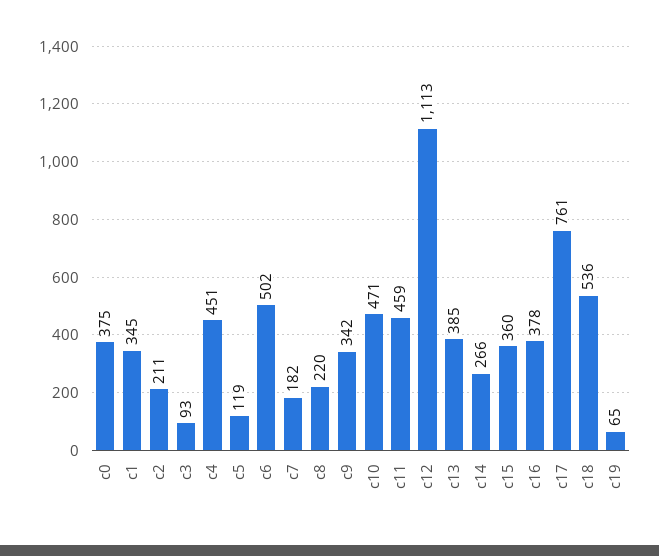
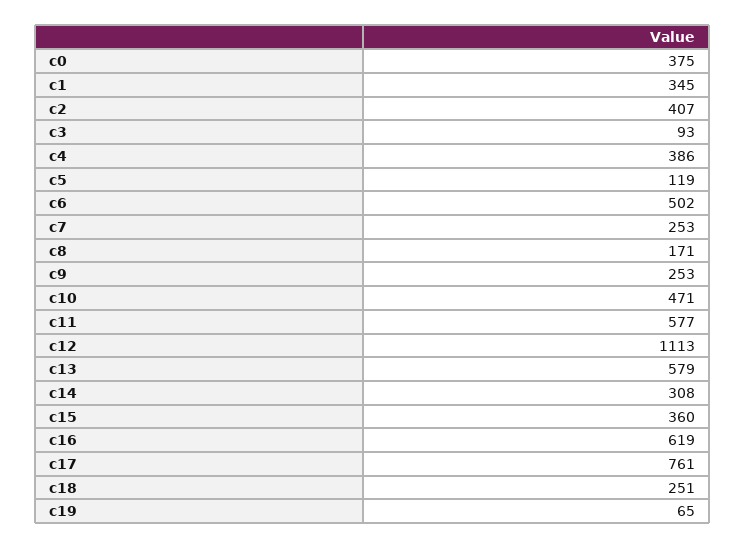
  {
    "c0": 375,
    "c1": 345,
-   "c2": 211,
+   "c2": 407,
    "c3": 93,
-   "c4": 451,
+   "c4": 386,
    "c5": 119,
    "c6": 502,
-   "c7": 182,
+   "c7": 253,
-   "c8": 220,
+   "c8": 171,
-   "c9": 342,
+   "c9": 253,
    "c10": 471,
-   "c11": 459,
+   "c11": 577,
    "c12": 1113,
-   "c13": 385,
+   "c13": 579,
-   "c14": 266,
+   "c14": 308,
    "c15": 360,
-   "c16": 378,
+   "c16": 619,
    "c17": 761,
-   "c18": 536,
+   "c18": 251,
    "c19": 65
  }

